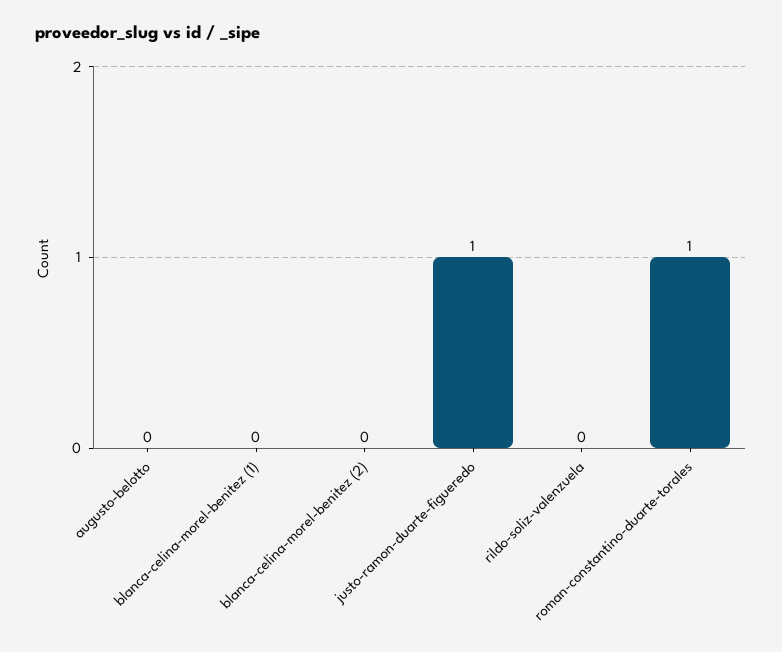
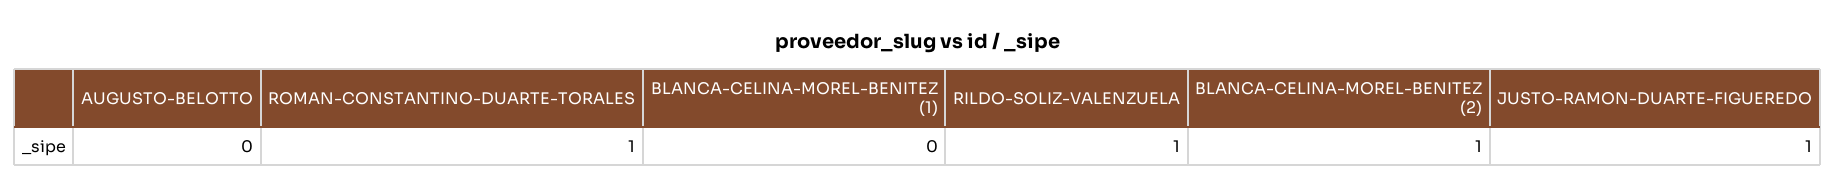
  {
    "augusto-belotto": 0,
    "blanca-celina-morel-benitez (1)": 0,
-   "blanca-celina-morel-benitez (2)": 0,
+   "blanca-celina-morel-benitez (2)": 1,
    "justo-ramon-duarte-figueredo": 1,
-   "rildo-soliz-valenzuela": 0,
+   "rildo-soliz-valenzuela": 1,
    "roman-constantino-duarte-torales": 1
  }

